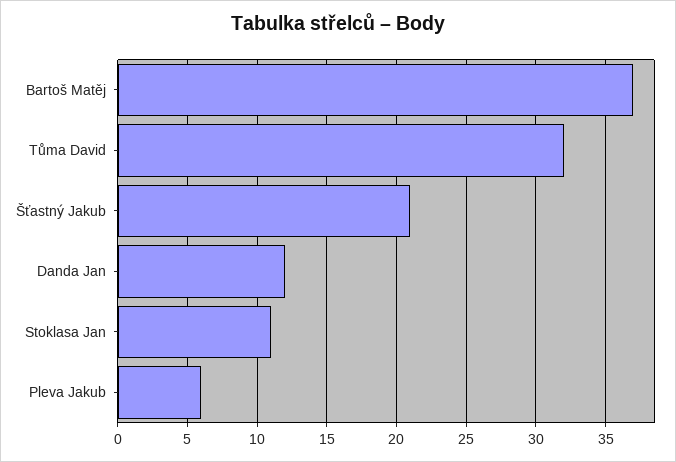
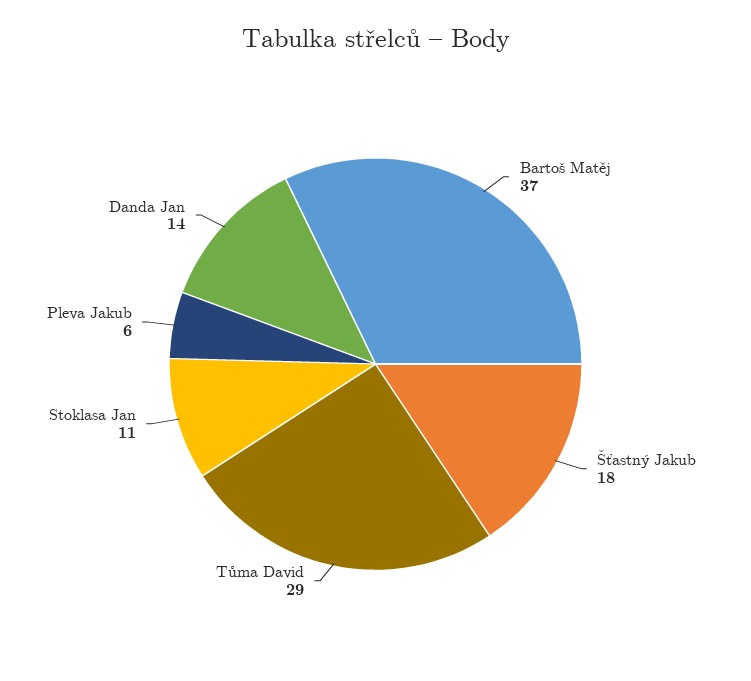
  {
    "Bartoš Matěj": 37,
-   "Tůma David": 32,
+   "Tůma David": 29,
-   "Šťastný Jakub": 21,
+   "Šťastný Jakub": 18,
-   "Danda Jan": 12,
+   "Danda Jan": 14,
    "Stoklasa Jan": 11,
    "Pleva Jakub": 6
  }

